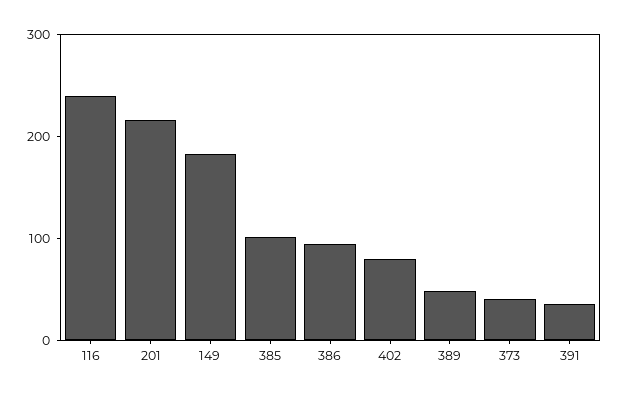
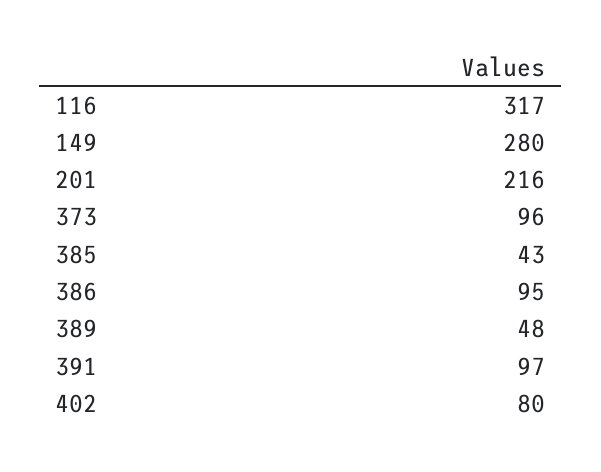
  {
-   "116": 240,
+   "116": 317,
    "201": 216,
-   "149": 180,
+   "149": 280,
-   "385": 100,
+   "385": 43,
    "386": 95,
    "402": 80,
    "389": 48,
-   "373": 40,
+   "373": 96,
-   "391": 40
+   "391": 97
  }

